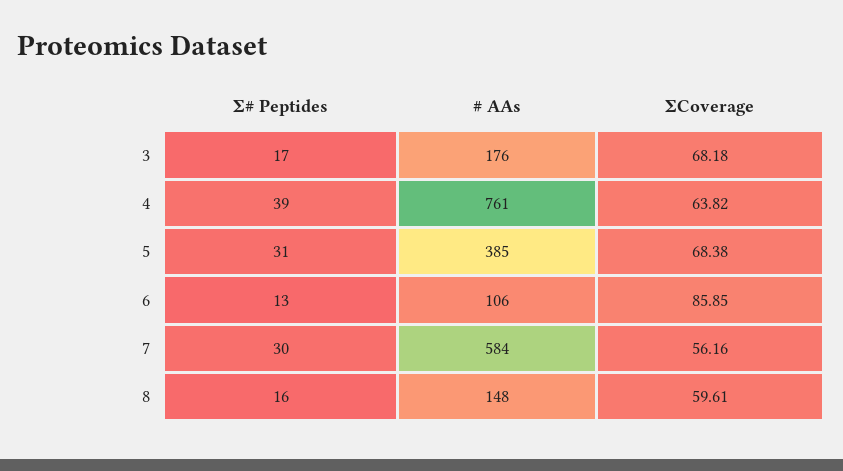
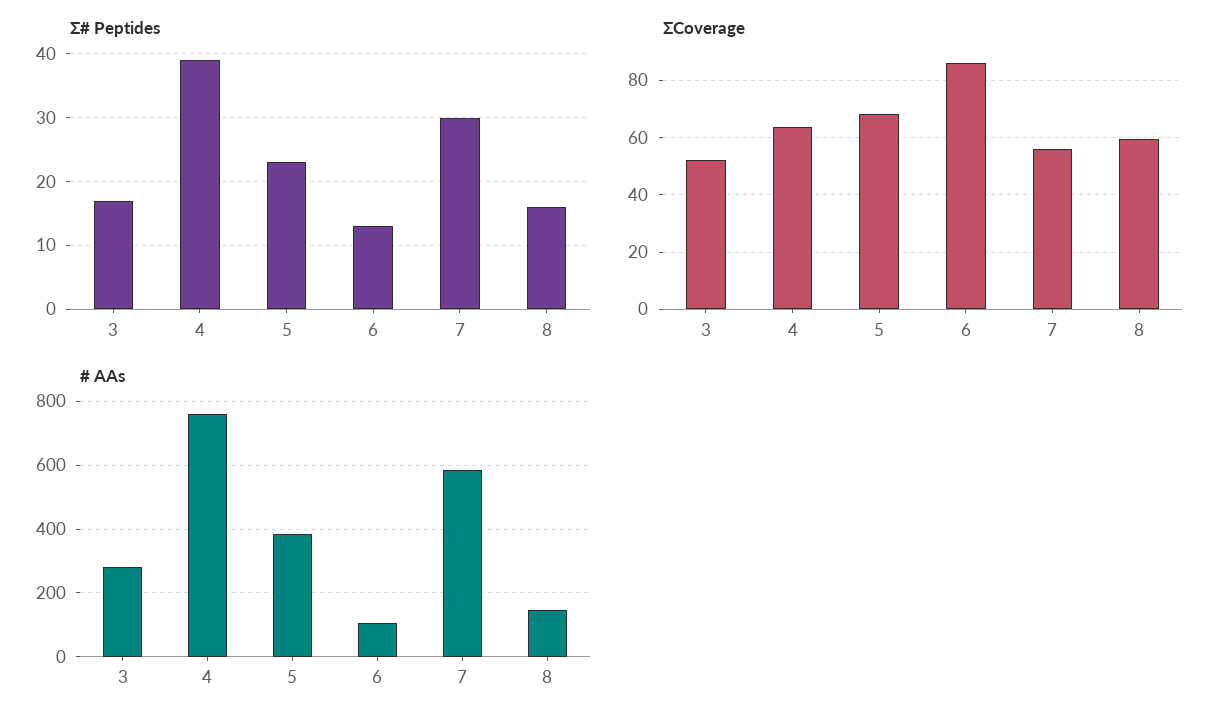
  {
    "Σ# Peptides": {
      "3": 17,
      "4": 39,
-     "5": 31,
+     "5": 23,
      "6": 13,
      "7": 30,
      "8": 16
    },
    "# AAs": {
-     "3": 176,
+     "3": 280,
      "4": 761,
      "5": 385,
      "6": 106,
      "7": 584,
      "8": 148
    },
    "ΣCoverage": {
-     "3": 68.18,
+     "3": 52.5,
      "4": 63.82,
      "5": 68.38,
      "6": 85.85,
      "7": 56.16,
      "8": 59.61
    }
  }

